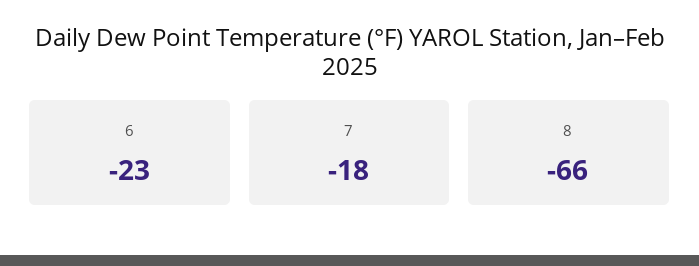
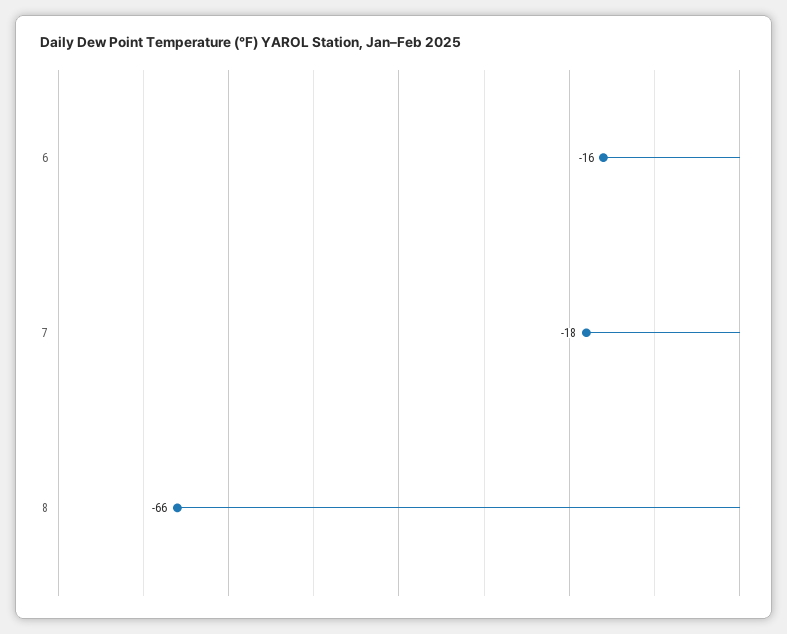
  {
-   "6": -23,
+   "6": -16,
    "7": -18,
    "8": -66
  }

